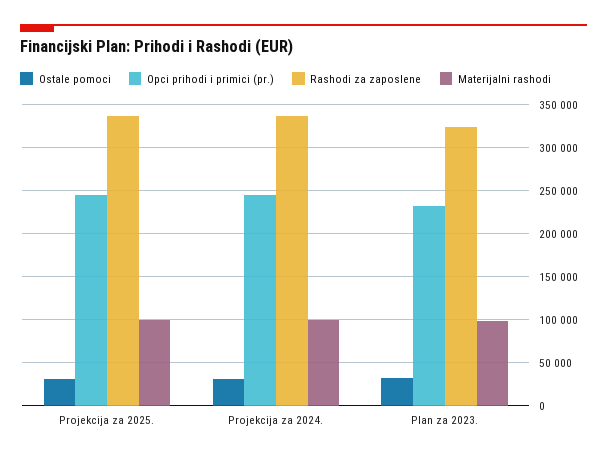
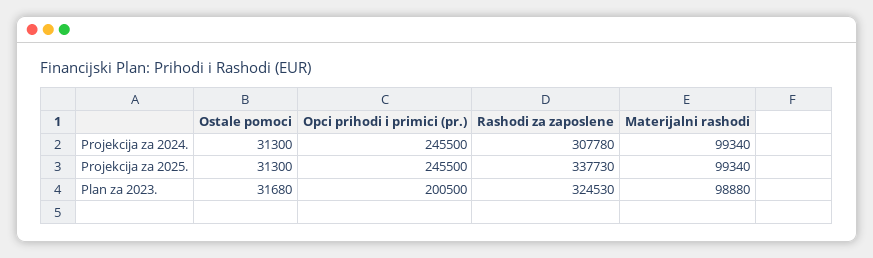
  {
    "Ostale pomoci": {
      "Projekcija za 2025.": 31300,
      "Projekcija za 2024.": 31300,
      "Plan za 2023.": 31680
    },
    "Opci prihodi i primici (pr.)": {
      "Projekcija za 2025.": 245500,
      "Projekcija za 2024.": 245500,
-     "Plan za 2023.": 230000
+     "Plan za 2023.": 200500
    },
    "Rashodi za zaposlene": {
      "Projekcija za 2025.": 337730,
-     "Projekcija za 2024.": 340000,
+     "Projekcija za 2024.": 307780,
      "Plan za 2023.": 324530
    },
    "Materijalni rashodi": {
      "Projekcija za 2025.": 99340,
      "Projekcija za 2024.": 99340,
      "Plan za 2023.": 98880
    }
  }

